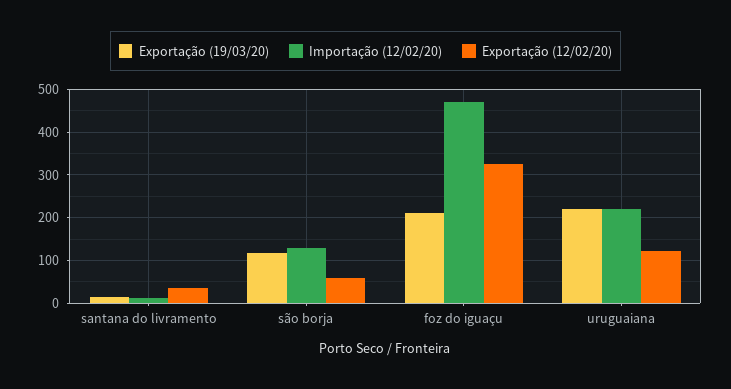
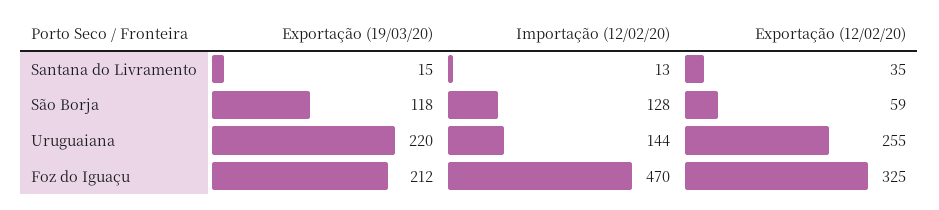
  {
    "Exportação (19/03/20)": {
      "santana do livramento": 15,
      "são borja": 118,
      "foz do iguaçu": 212,
      "uruguaiana": 220
    },
    "Importação (12/02/20)": {
      "santana do livramento": 13,
      "são borja": 128,
      "foz do iguaçu": 470,
-     "uruguaiana": 220
+     "uruguaiana": 144
    },
    "Exportação (12/02/20)": {
      "santana do livramento": 35,
      "são borja": 59,
      "foz do iguaçu": 325,
-     "uruguaiana": 120
+     "uruguaiana": 255
    }
  }

